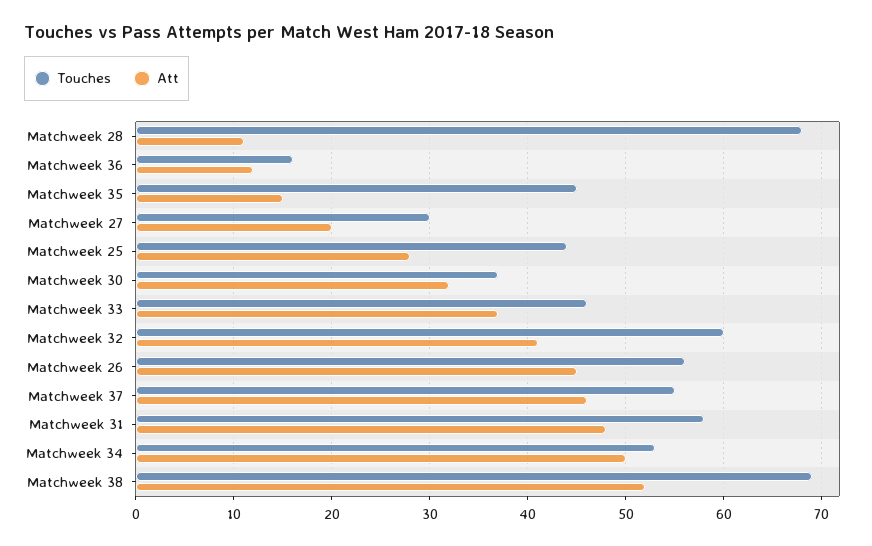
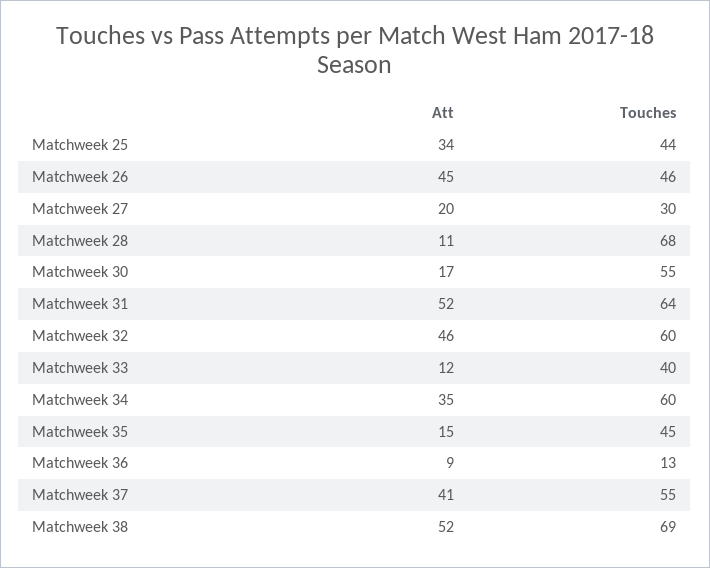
  {
    "Touches": {
      "Matchweek 28": 68,
-     "Matchweek 36": 16,
+     "Matchweek 36": 13,
      "Matchweek 35": 45,
      "Matchweek 27": 30,
      "Matchweek 25": 44,
-     "Matchweek 30": 37,
+     "Matchweek 30": 55,
-     "Matchweek 33": 46,
+     "Matchweek 33": 40,
      "Matchweek 32": 60,
-     "Matchweek 26": 56,
+     "Matchweek 26": 46,
      "Matchweek 37": 55,
-     "Matchweek 31": 58,
+     "Matchweek 31": 64,
-     "Matchweek 34": 53,
+     "Matchweek 34": 60,
      "Matchweek 38": 69
    },
    "Att": {
      "Matchweek 28": 11,
-     "Matchweek 36": 12,
+     "Matchweek 36": 9,
      "Matchweek 35": 15,
      "Matchweek 27": 20,
-     "Matchweek 25": 28,
+     "Matchweek 25": 34,
-     "Matchweek 30": 32,
+     "Matchweek 30": 17,
-     "Matchweek 33": 37,
+     "Matchweek 33": 12,
-     "Matchweek 32": 41,
+     "Matchweek 32": 46,
      "Matchweek 26": 45,
-     "Matchweek 37": 46,
+     "Matchweek 37": 41,
-     "Matchweek 31": 48,
+     "Matchweek 31": 52,
-     "Matchweek 34": 50,
+     "Matchweek 34": 35,
      "Matchweek 38": 52
    }
  }

